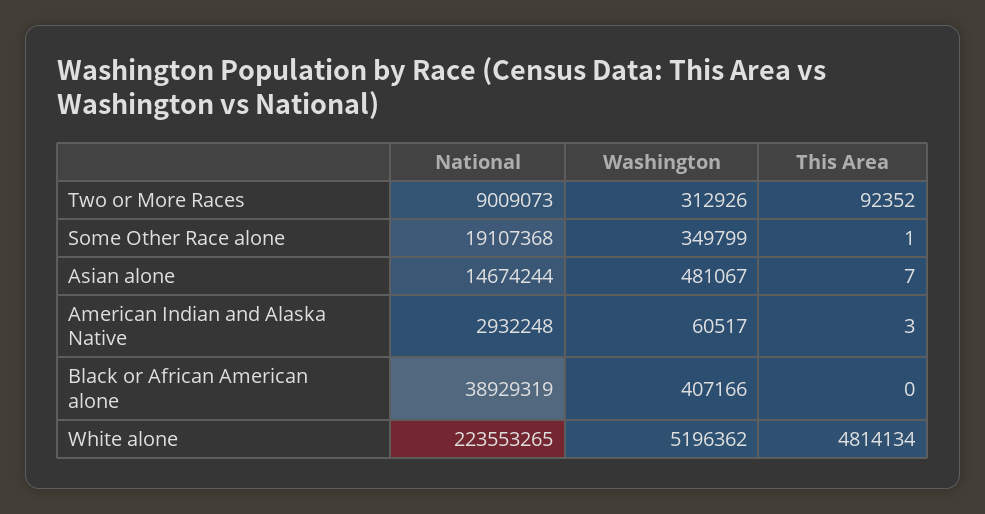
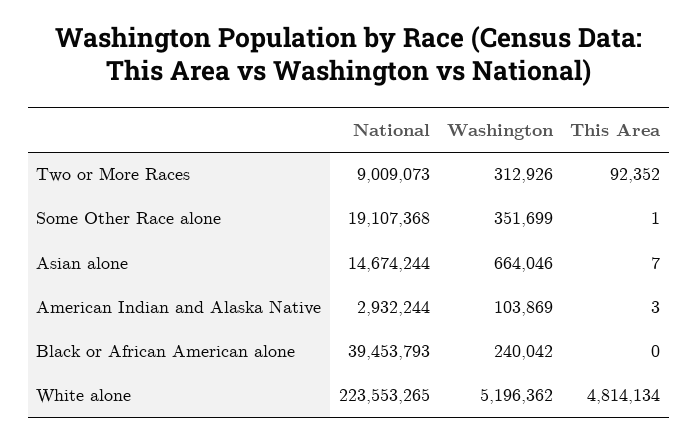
  {
    "National": {
      "Two or More Races": 9009073,
      "Some Other Race alone": 19107368,
      "Asian alone": 14674244,
-     "American Indian and Alaska Native": 2932248,
+     "American Indian and Alaska Native": 2932244,
-     "Black or African American alone": 38929319,
+     "Black or African American alone": 39453793,
      "White alone": 223553265
    },
    "Washington": {
      "Two or More Races": 312926,
-     "Some Other Race alone": 349799,
+     "Some Other Race alone": 351699,
-     "Asian alone": 481067,
+     "Asian alone": 664046,
-     "American Indian and Alaska Native": 60517,
+     "American Indian and Alaska Native": 103869,
-     "Black or African American alone": 407166,
+     "Black or African American alone": 240042,
      "White alone": 5196362
    },
    "This Area": {
      "Two or More Races": 92352,
      "Some Other Race alone": 1,
      "Asian alone": 7,
      "American Indian and Alaska Native": 3,
      "Black or African American alone": 0,
      "White alone": 4814134
    }
  }

